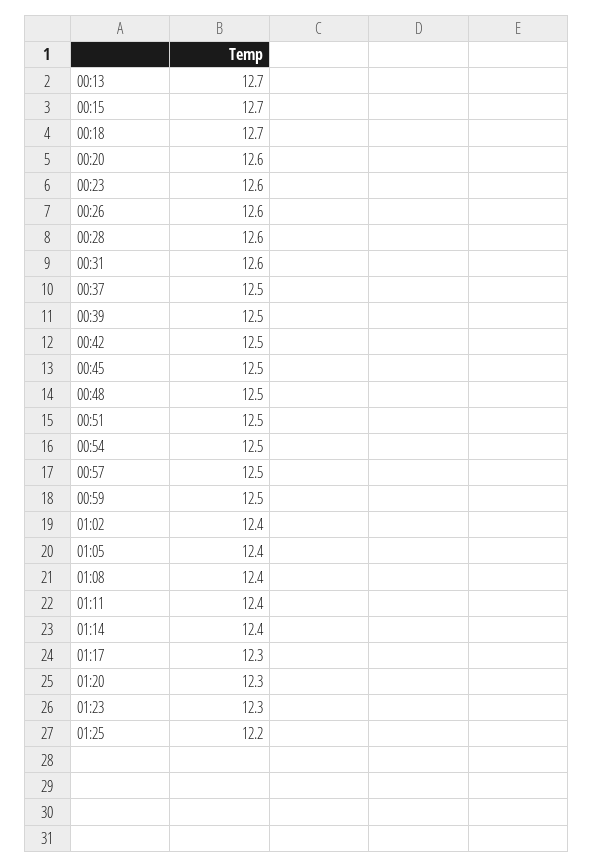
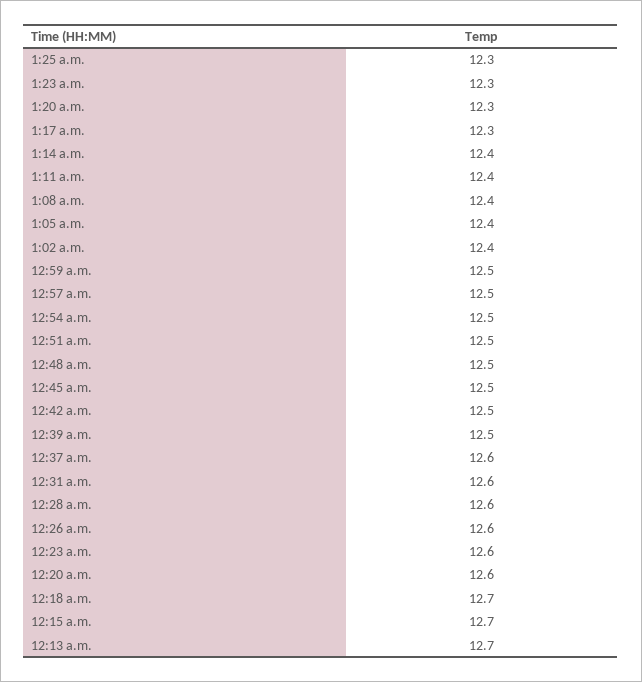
  {
    "00:13": 12.7,
    "00:15": 12.7,
    "00:18": 12.7,
    "00:20": 12.6,
    "00:23": 12.6,
    "00:26": 12.6,
    "00:28": 12.6,
    "00:31": 12.6,
-   "00:37": 12.5,
+   "00:37": 12.6,
    "00:39": 12.5,
    "00:42": 12.5,
    "00:45": 12.5,
    "00:48": 12.5,
    "00:51": 12.5,
    "00:54": 12.5,
    "00:57": 12.5,
    "00:59": 12.5,
    "01:02": 12.4,
    "01:05": 12.4,
    "01:08": 12.4,
    "01:11": 12.4,
    "01:14": 12.4,
    "01:17": 12.3,
    "01:20": 12.3,
    "01:23": 12.3,
-   "01:25": 12.2
+   "01:25": 12.3
  }

